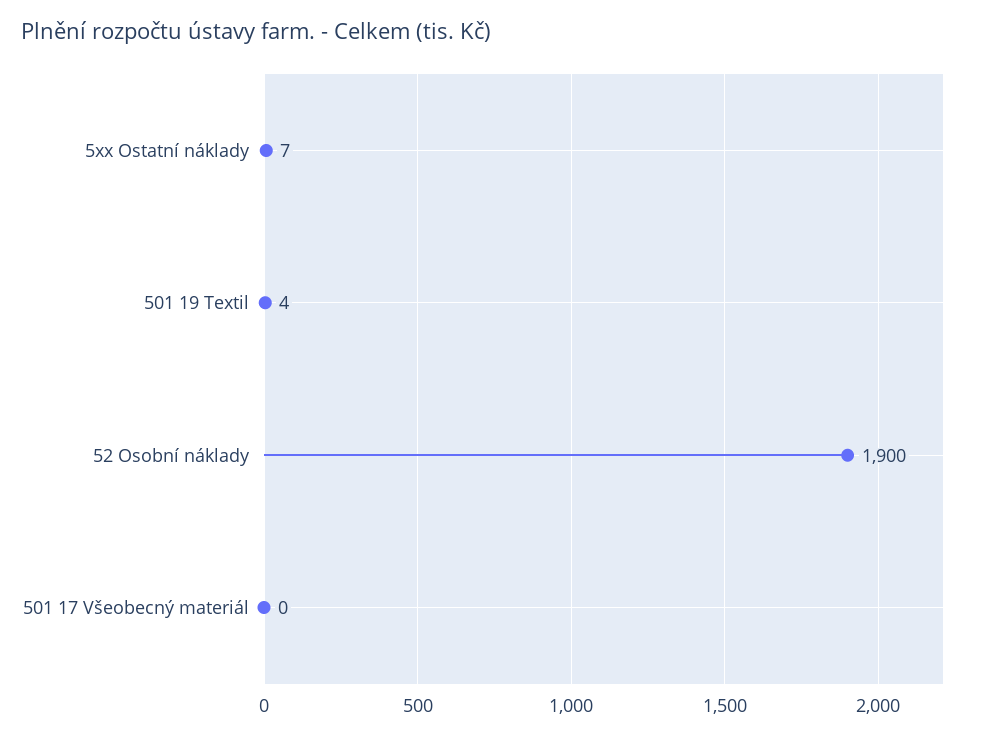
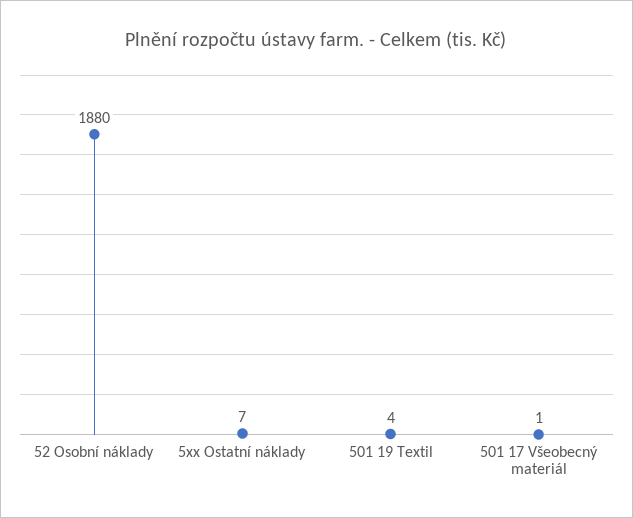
  {
    "5xx Ostatní náklady": 7,
    "501 19 Textil": 4,
-   "52 Osobní náklady": 1900,
+   "52 Osobní náklady": 1880,
-   "501 17 Všeobecný materiál": 0
+   "501 17 Všeobecný materiál": 1
  }

